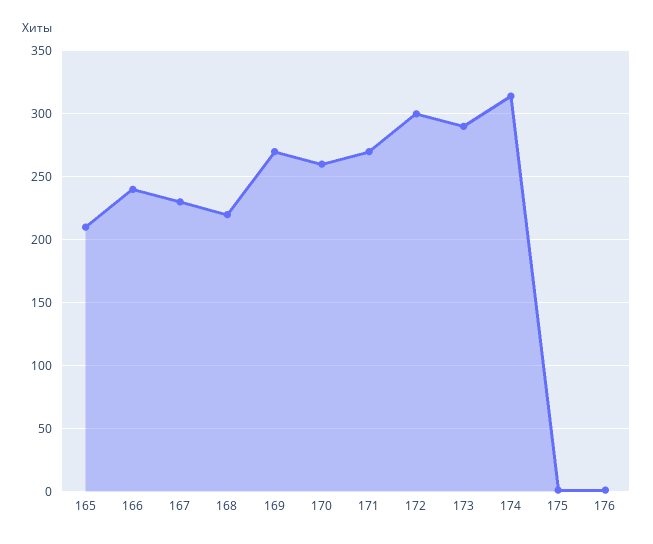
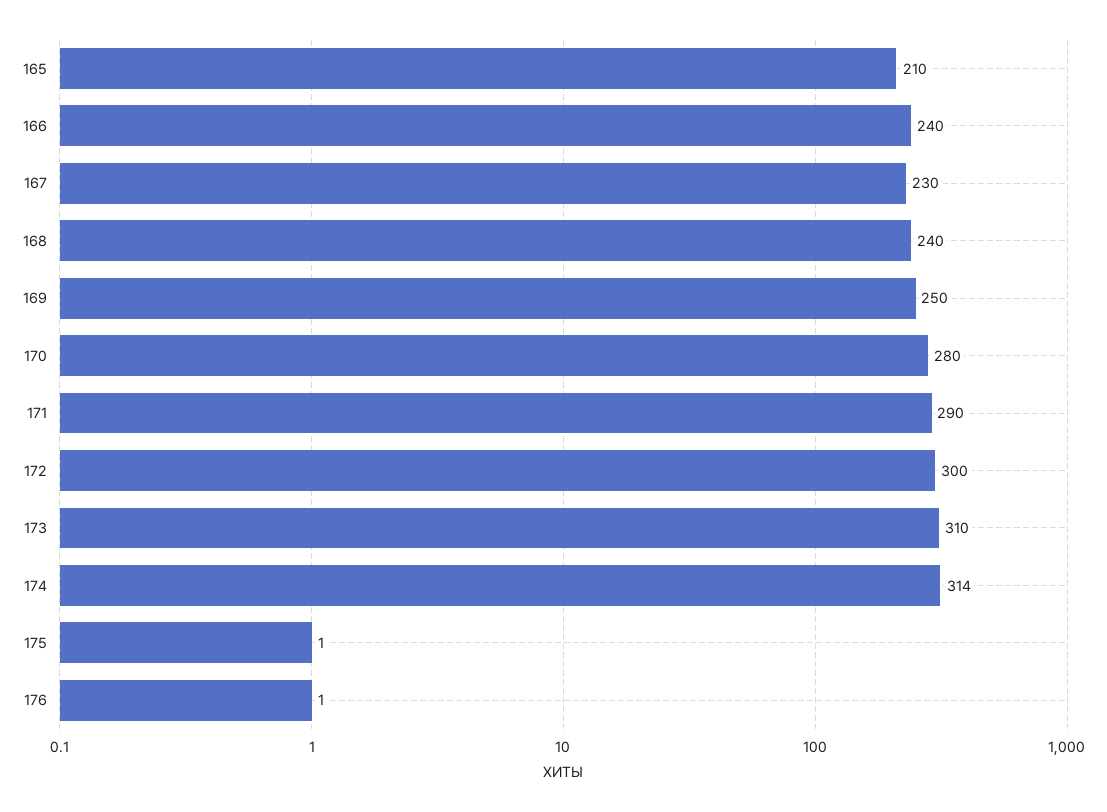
  {
    "165": 210,
    "166": 240,
    "167": 230,
-   "168": 220,
+   "168": 240,
-   "169": 270,
+   "169": 250,
-   "170": 260,
+   "170": 280,
-   "171": 270,
+   "171": 290,
    "172": 300,
-   "173": 290,
+   "173": 310,
    "174": 314,
    "175": 1,
    "176": 1
  }

